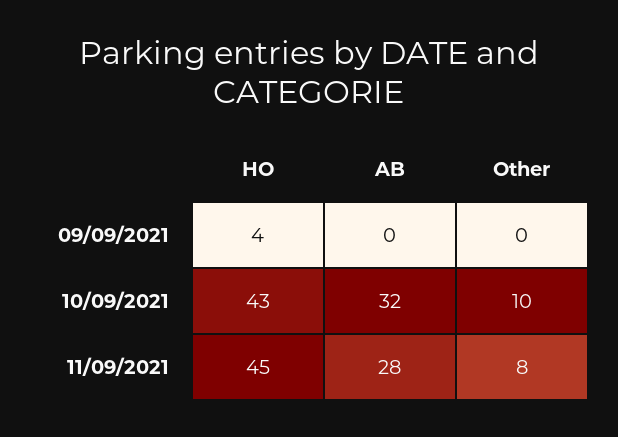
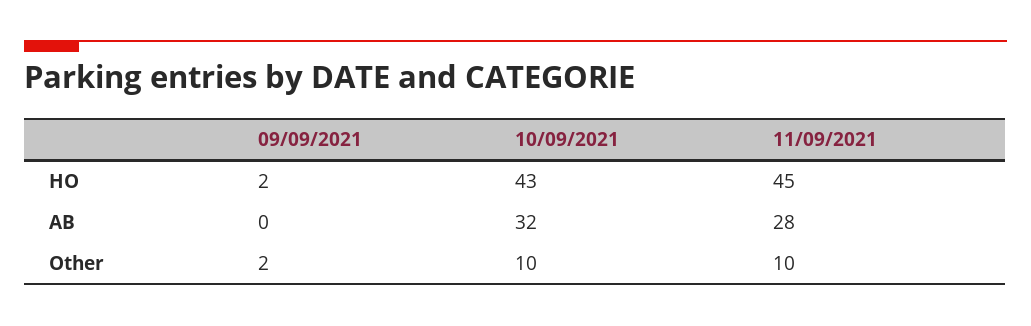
  {
    "HO": {
-     "09/09/2021": 4,
+     "09/09/2021": 2,
      "10/09/2021": 43,
      "11/09/2021": 45
    },
    "AB": {
      "09/09/2021": 0,
      "10/09/2021": 32,
      "11/09/2021": 28
    },
    "Other": {
-     "09/09/2021": 0,
+     "09/09/2021": 2,
      "10/09/2021": 10,
-     "11/09/2021": 8
+     "11/09/2021": 10
    }
  }

